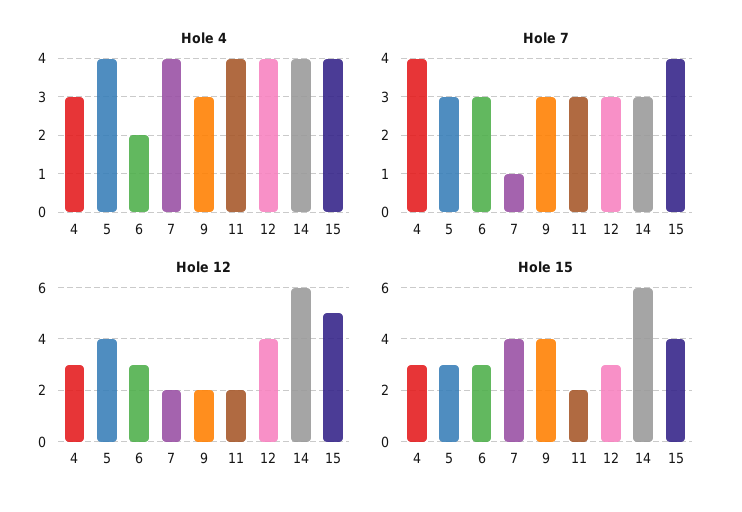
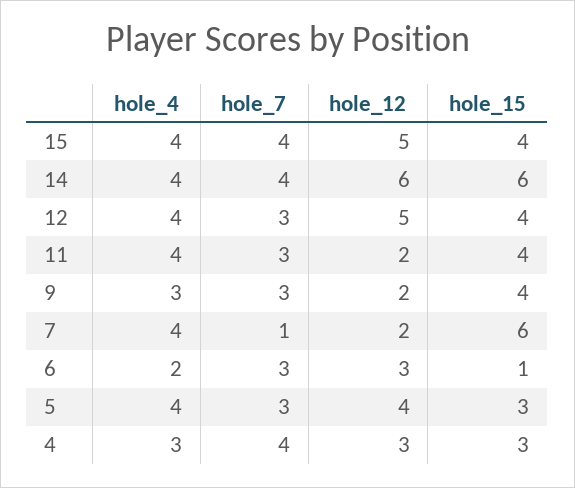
  {
    "Hole 4": {
      "4": 3,
      "5": 4,
      "6": 2,
      "7": 4,
      "9": 3,
      "11": 4,
      "12": 4,
      "14": 4,
      "15": 4
    },
    "Hole 7": {
      "4": 4,
      "5": 3,
      "6": 3,
      "7": 1,
      "9": 3,
      "11": 3,
      "12": 3,
-     "14": 3,
+     "14": 4,
      "15": 4
    },
    "Hole 12": {
      "4": 3,
      "5": 4,
      "6": 3,
      "7": 2,
      "9": 2,
      "11": 2,
-     "12": 4,
+     "12": 5,
      "14": 6,
      "15": 5
    },
    "Hole 15": {
      "4": 3,
      "5": 3,
-     "6": 3,
+     "6": 1,
-     "7": 4,
+     "7": 6,
      "9": 4,
-     "11": 2,
+     "11": 4,
-     "12": 3,
+     "12": 4,
      "14": 6,
      "15": 4
    }
  }

